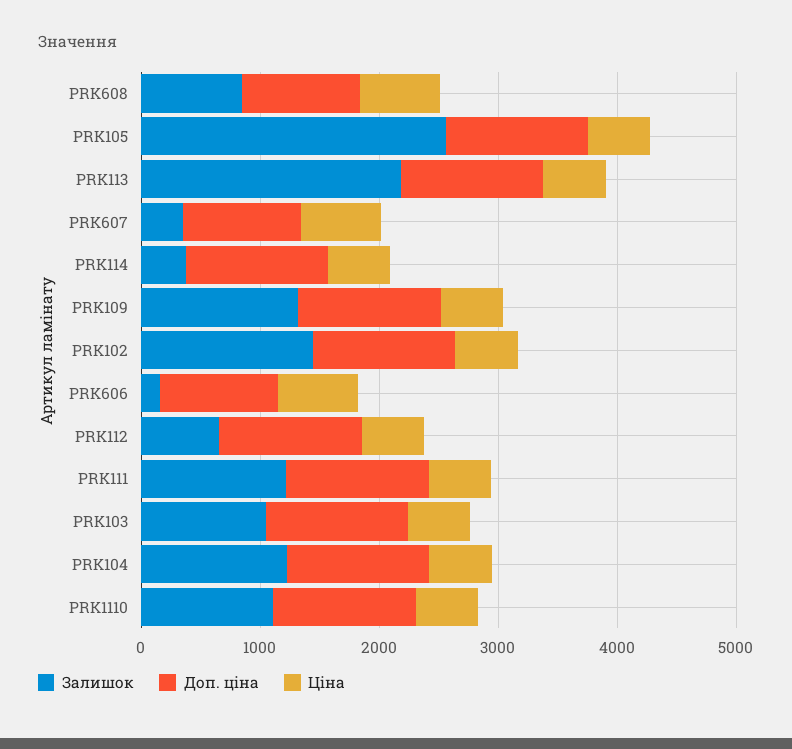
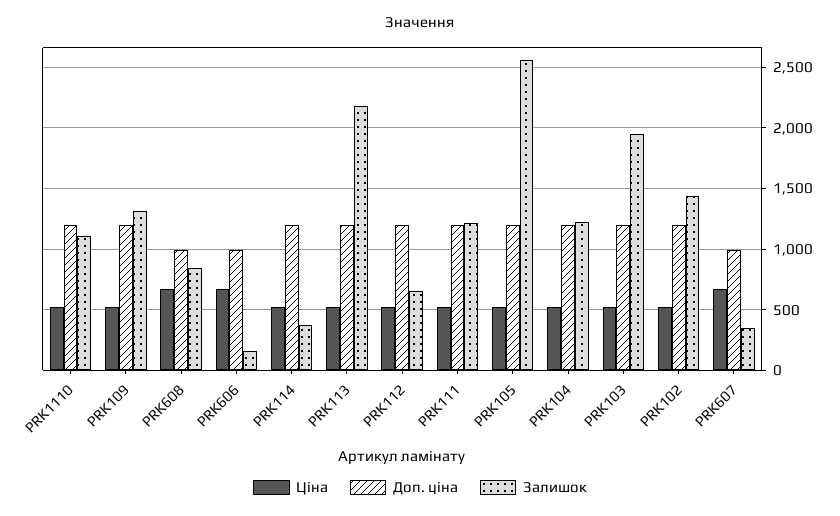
  {
    "Залишок": {
      "PRK608": 850,
      "PRK105": 2550,
      "PRK113": 2200,
      "PRK607": 350,
      "PRK114": 350,
      "PRK109": 1300,
      "PRK102": 1450,
      "PRK606": 150,
      "PRK112": 650,
      "PRK111": 1200,
-     "PRK103": 1000,
+     "PRK103": 1950,
      "PRK104": 1200,
      "PRK1110": 1100
    },
    "Доп. ціна": {
      "PRK608": 1000,
      "PRK105": 1200,
      "PRK113": 1200,
      "PRK607": 1000,
      "PRK114": 1200,
      "PRK109": 1200,
      "PRK102": 1200,
      "PRK606": 1000,
      "PRK112": 1200,
      "PRK111": 1200,
      "PRK103": 1200,
      "PRK104": 1200,
      "PRK1110": 1200
    },
    "Ціна": {
      "PRK608": 650,
      "PRK105": 500,
      "PRK113": 500,
      "PRK607": 650,
      "PRK114": 500,
      "PRK109": 500,
      "PRK102": 500,
      "PRK606": 650,
      "PRK112": 500,
      "PRK111": 500,
      "PRK103": 500,
      "PRK104": 500,
      "PRK1110": 500
    }
  }

